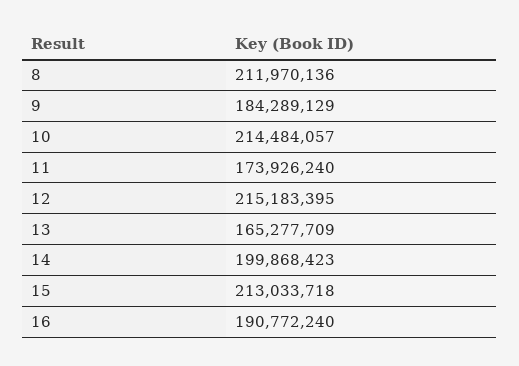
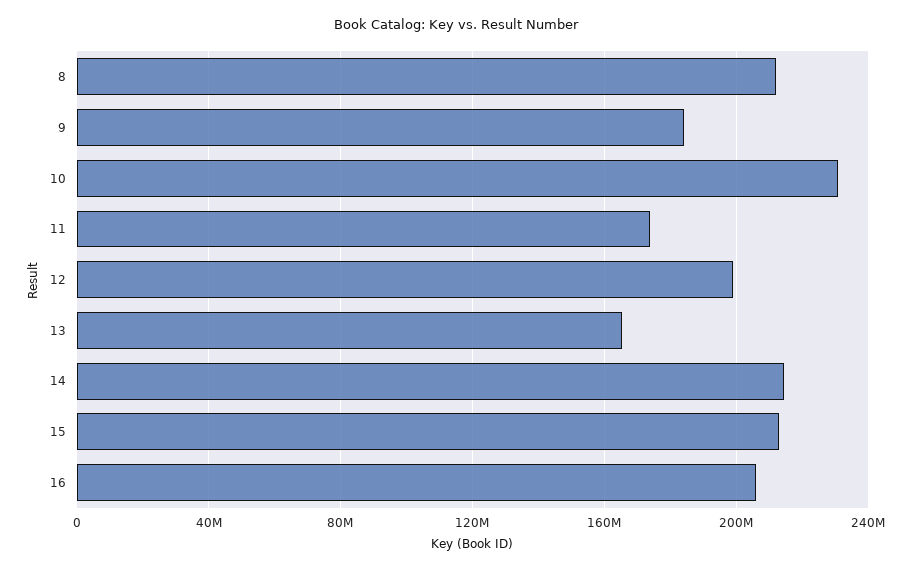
  {
    "8": 211970136,
    "9": 184289129,
-   "10": 214484057,
+   "10": 230000000,
    "11": 173926240,
-   "12": 215183395,
+   "12": 200000000,
    "13": 165277709,
-   "14": 199868423,
+   "14": 215000000,
    "15": 213033718,
-   "16": 190772240
+   "16": 205000000
  }

